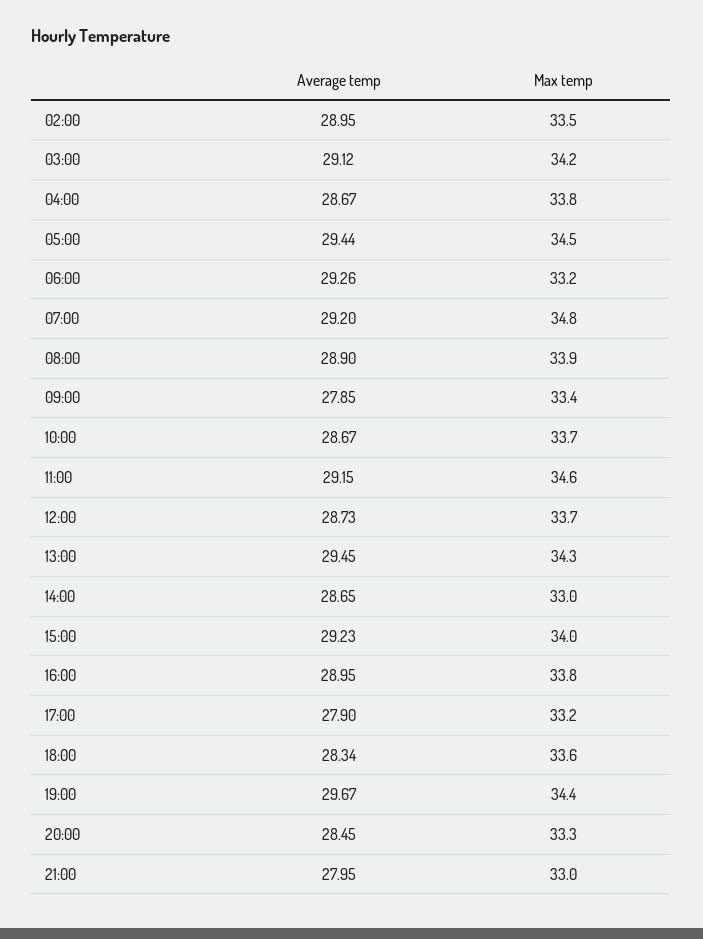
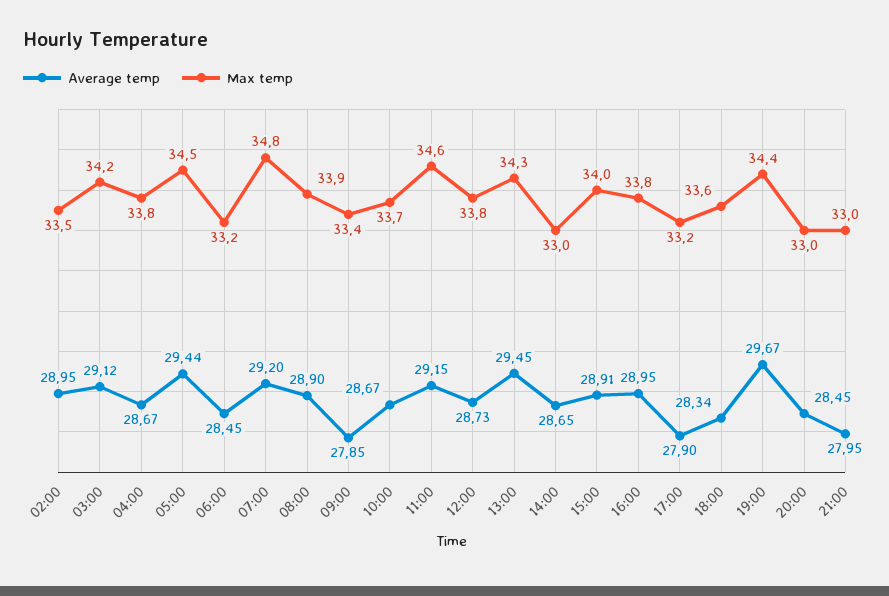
  {
    "Average temp": {
      "02:00": 28.95,
      "03:00": 29.12,
      "04:00": 28.67,
      "05:00": 29.44,
-     "06:00": 29.26,
+     "06:00": 28.45,
      "07:00": 29.2,
      "08:00": 28.9,
      "09:00": 27.85,
      "10:00": 28.67,
      "11:00": 29.15,
      "12:00": 28.73,
      "13:00": 29.45,
      "14:00": 28.65,
-     "15:00": 29.23,
+     "15:00": 28.91,
      "16:00": 28.95,
      "17:00": 27.9,
      "18:00": 28.34,
      "19:00": 29.67,
      "20:00": 28.45,
      "21:00": 27.95
    },
    "Max temp": {
      "02:00": 33.5,
      "03:00": 34.2,
      "04:00": 33.8,
      "05:00": 34.5,
      "06:00": 33.2,
      "07:00": 34.8,
      "08:00": 33.9,
      "09:00": 33.4,
      "10:00": 33.7,
      "11:00": 34.6,
-     "12:00": 33.7,
+     "12:00": 33.8,
      "13:00": 34.3,
      "14:00": 33,
      "15:00": 34,
      "16:00": 33.8,
      "17:00": 33.2,
      "18:00": 33.6,
      "19:00": 34.4,
-     "20:00": 33.3,
+     "20:00": 33,
      "21:00": 33
    }
  }

